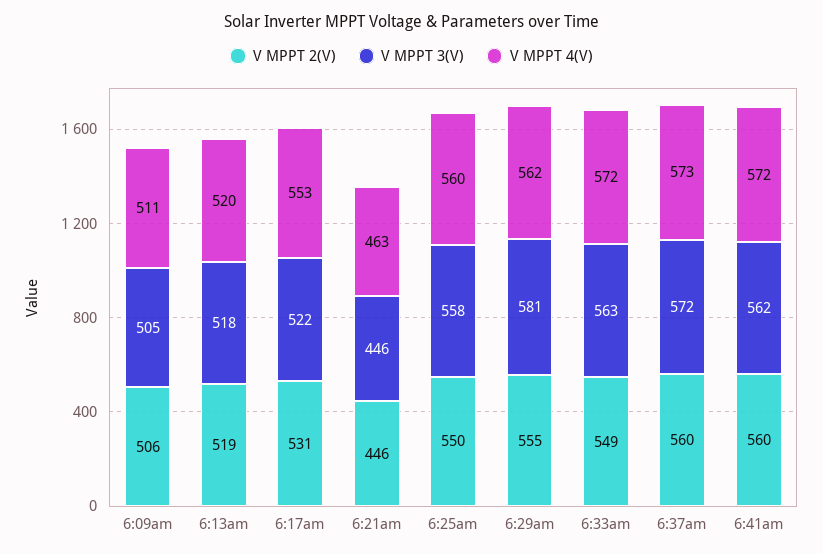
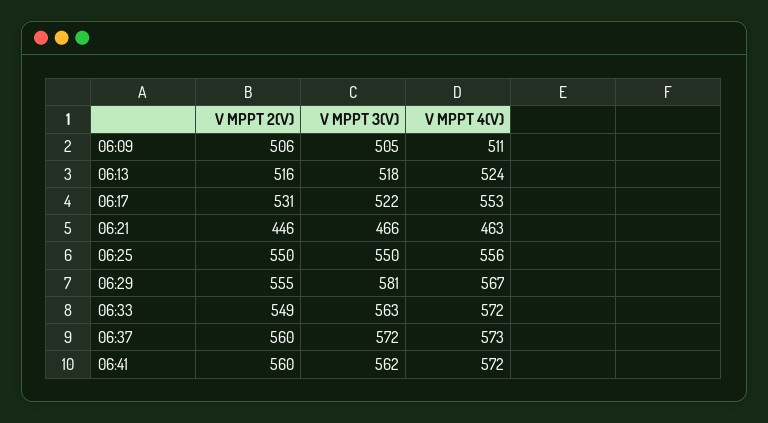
  {
    "V MPPT 2(V)": {
      "6:09am": 506,
-     "6:13am": 519,
+     "6:13am": 516,
      "6:17am": 531,
      "6:21am": 446,
      "6:25am": 550,
      "6:29am": 555,
      "6:33am": 549,
      "6:37am": 560,
      "6:41am": 560
    },
    "V MPPT 3(V)": {
      "6:09am": 505,
      "6:13am": 518,
      "6:17am": 522,
-     "6:21am": 446,
+     "6:21am": 466,
-     "6:25am": 558,
+     "6:25am": 550,
      "6:29am": 581,
      "6:33am": 563,
      "6:37am": 572,
      "6:41am": 562
    },
    "V MPPT 4(V)": {
      "6:09am": 511,
-     "6:13am": 520,
+     "6:13am": 524,
      "6:17am": 553,
      "6:21am": 463,
-     "6:25am": 560,
+     "6:25am": 556,
-     "6:29am": 562,
+     "6:29am": 567,
      "6:33am": 572,
      "6:37am": 573,
      "6:41am": 572
    }
  }

